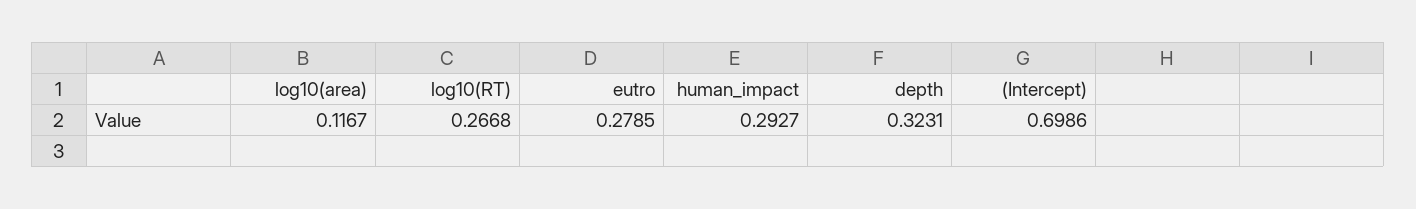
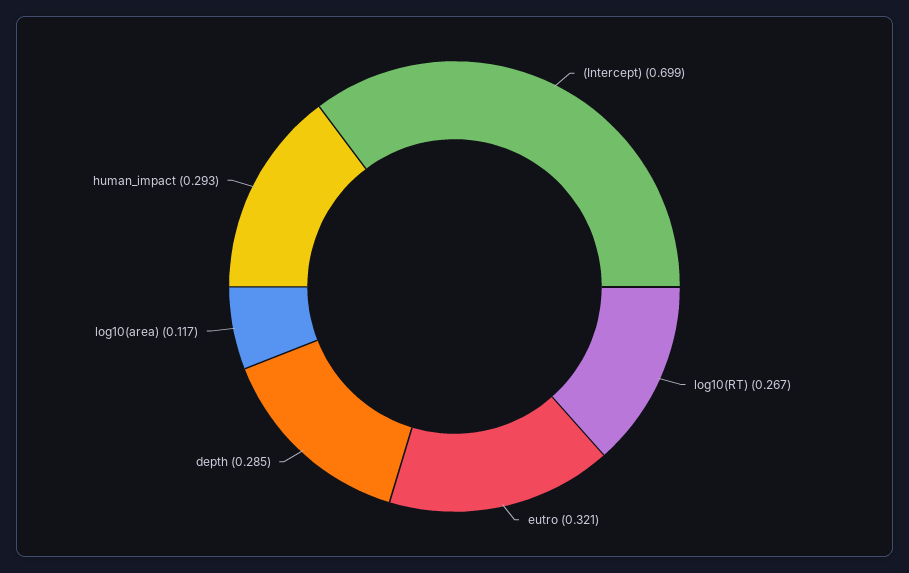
  {
    "log10(area)": 0.1167,
    "log10(RT)": 0.2668,
-   "eutro": 0.2785,
+   "eutro": 0.321,
    "human_impact": 0.2927,
-   "depth": 0.3231,
+   "depth": 0.285,
    "(Intercept)": 0.6986
  }

